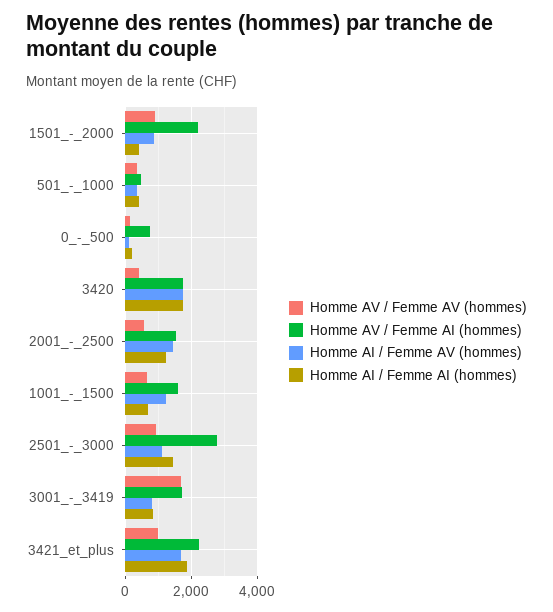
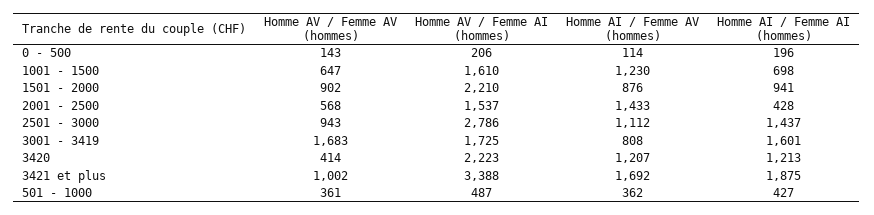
  {
    "Homme AV / Femme AV (hommes)": {
      "1501_-_2000": 902,
      "501_-_1000": 361,
      "0_-_500": 143,
      "3420": 414,
      "2001_-_2500": 568,
      "1001_-_1500": 647,
      "2501_-_3000": 943,
      "3001_-_3419": 1683,
      "3421_et_plus": 1002
    },
    "Homme AV / Femme AI (hommes)": {
      "1501_-_2000": 2210,
      "501_-_1000": 487,
-     "0_-_500": 800,
+     "0_-_500": 206,
-     "3420": 1800,
+     "3420": 2223,
      "2001_-_2500": 1537,
      "1001_-_1500": 1610,
      "2501_-_3000": 2786,
      "3001_-_3419": 1725,
-     "3421_et_plus": 2200
+     "3421_et_plus": 3388
    },
    "Homme AI / Femme AV (hommes)": {
      "1501_-_2000": 876,
      "501_-_1000": 362,
      "0_-_500": 114,
-     "3420": 1800,
+     "3420": 1207,
      "2001_-_2500": 1433,
      "1001_-_1500": 1230,
      "2501_-_3000": 1112,
      "3001_-_3419": 808,
      "3421_et_plus": 1692
    },
    "Homme AI / Femme AI (hommes)": {
-     "1501_-_2000": 400,
+     "1501_-_2000": 941,
      "501_-_1000": 427,
      "0_-_500": 196,
-     "3420": 1800,
+     "3420": 1213,
-     "2001_-_2500": 1200,
+     "2001_-_2500": 428,
      "1001_-_1500": 698,
      "2501_-_3000": 1437,
-     "3001_-_3419": 800,
+     "3001_-_3419": 1601,
      "3421_et_plus": 1875
    }
  }

